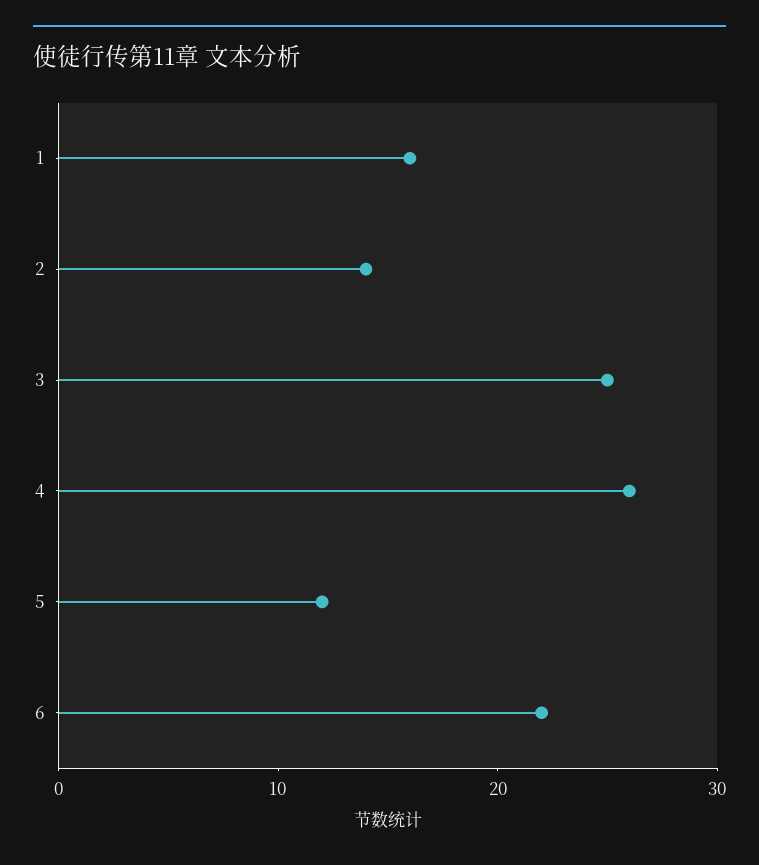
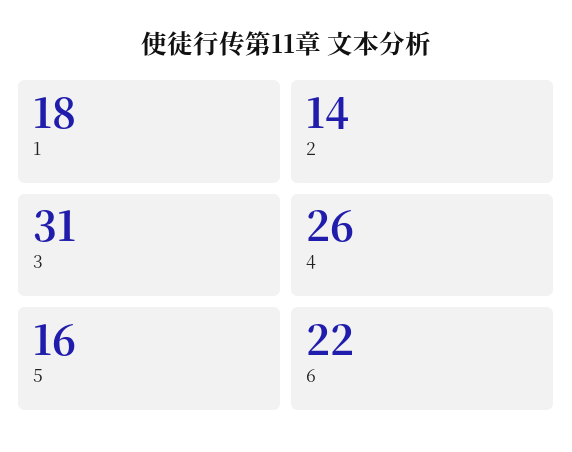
  {
-   "1": 16,
+   "1": 18,
    "2": 14,
-   "3": 25,
+   "3": 31,
    "4": 26,
-   "5": 12,
+   "5": 16,
    "6": 22
  }

